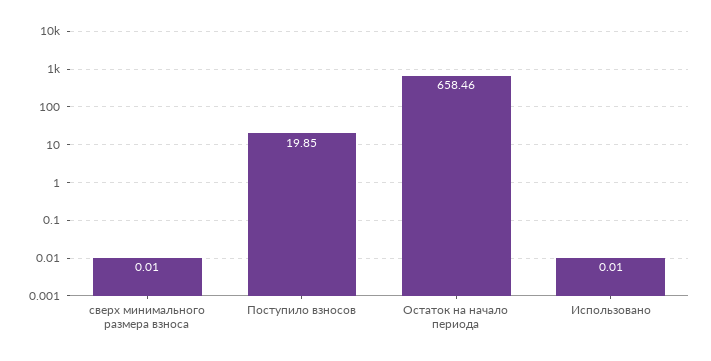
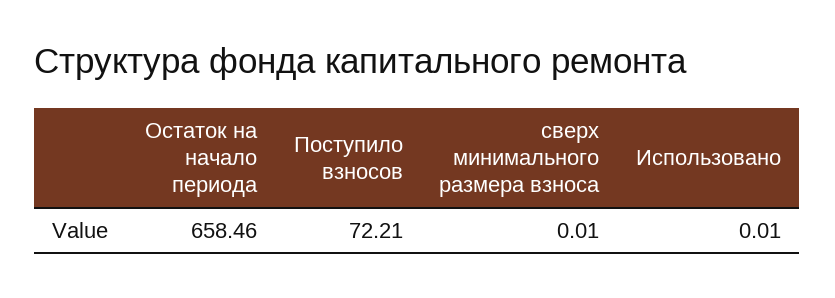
  {
    "сверх минимального размера взноса": 0.01,
-   "Поступило взносов": 19.85,
+   "Поступило взносов": 72.21,
    "Остаток на начало периода": 658.46,
    "Использовано": 0.01
  }

